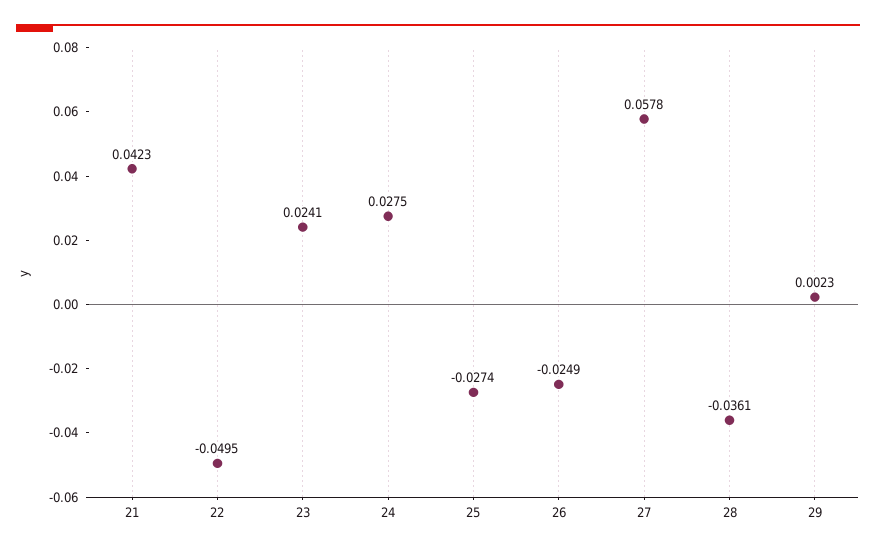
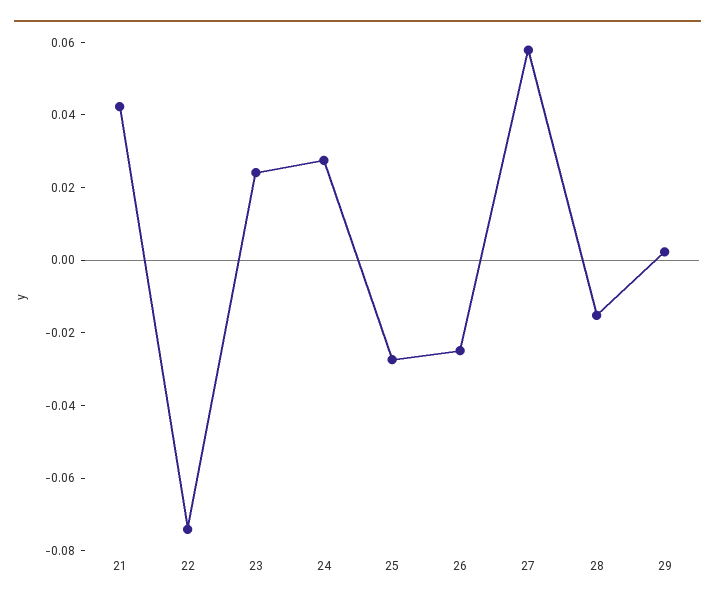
  {
    "21": 0.0423,
-   "22": -0.0495,
+   "22": -0.075,
    "23": 0.0241,
    "24": 0.0275,
    "25": -0.0274,
    "26": -0.0249,
    "27": 0.0578,
-   "28": -0.0361,
+   "28": -0.015,
    "29": 0.0023
  }

